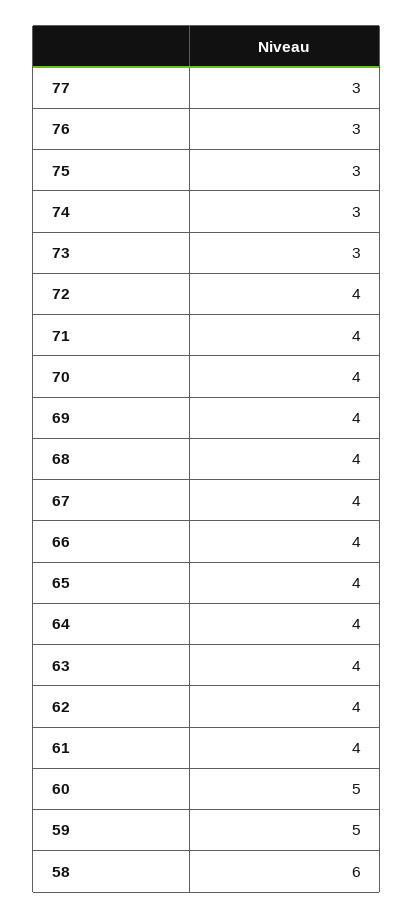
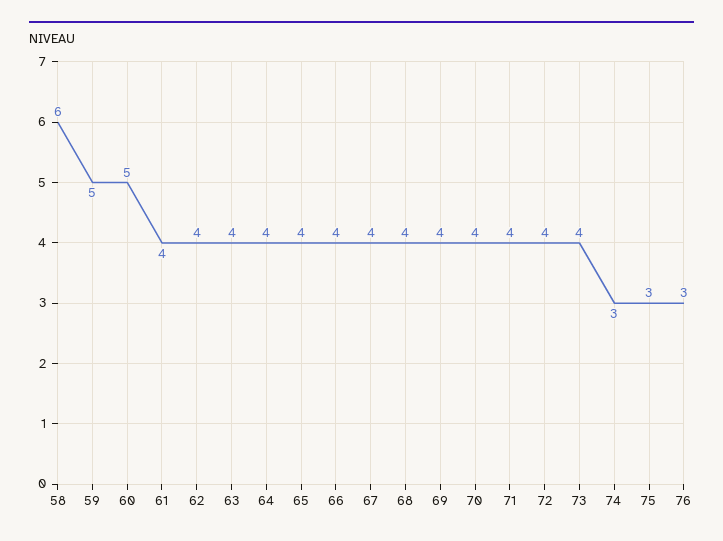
  {
-   "77": 3,
    "76": 3,
    "75": 3,
    "74": 3,
-   "73": 3,
+   "73": 4,
    "72": 4,
    "71": 4,
    "70": 4,
    "69": 4,
    "68": 4,
    "67": 4,
    "66": 4,
    "65": 4,
    "64": 4,
    "63": 4,
    "62": 4,
    "61": 4,
    "60": 5,
    "59": 5,
    "58": 6
  }

